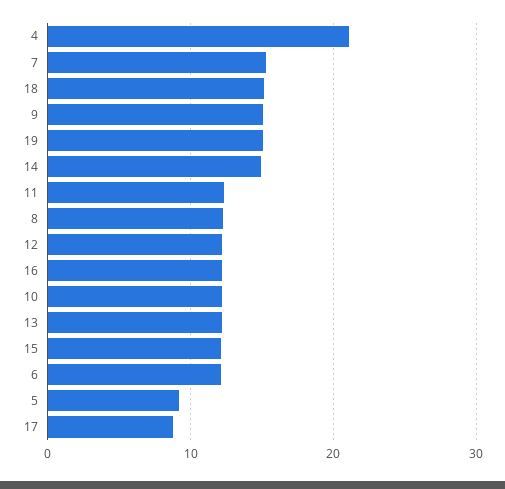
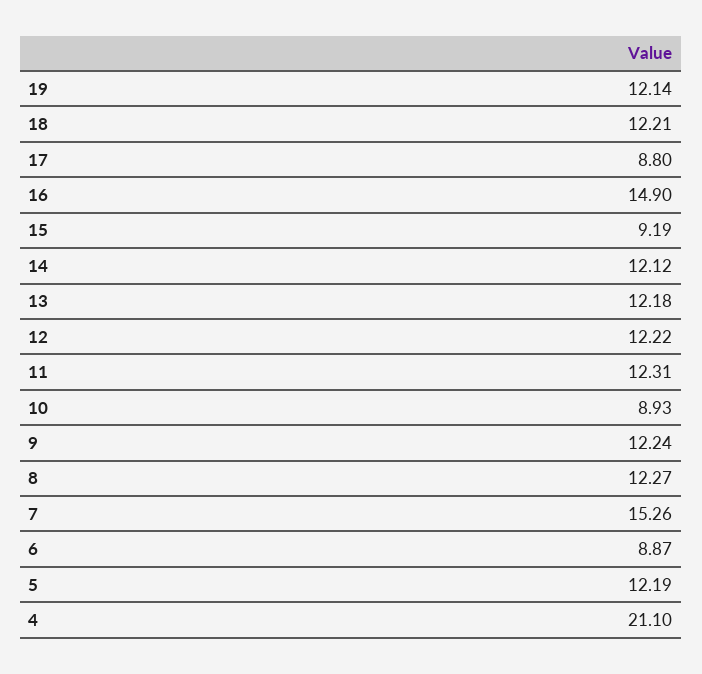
  {
    "4": 21.1,
    "7": 15.26,
-   "18": 15,
+   "18": 12.21,
-   "9": 15,
+   "9": 12.24,
-   "19": 15,
+   "19": 12.14,
-   "14": 15,
+   "14": 12.12,
    "11": 12.31,
    "8": 12.27,
    "12": 12.22,
-   "16": 12,
+   "16": 14.9,
-   "10": 12,
+   "10": 8.93,
    "13": 12.18,
-   "15": 12,
+   "15": 9.19,
-   "6": 12,
+   "6": 8.87,
-   "5": 9,
+   "5": 12.19,
    "17": 8.8
  }

